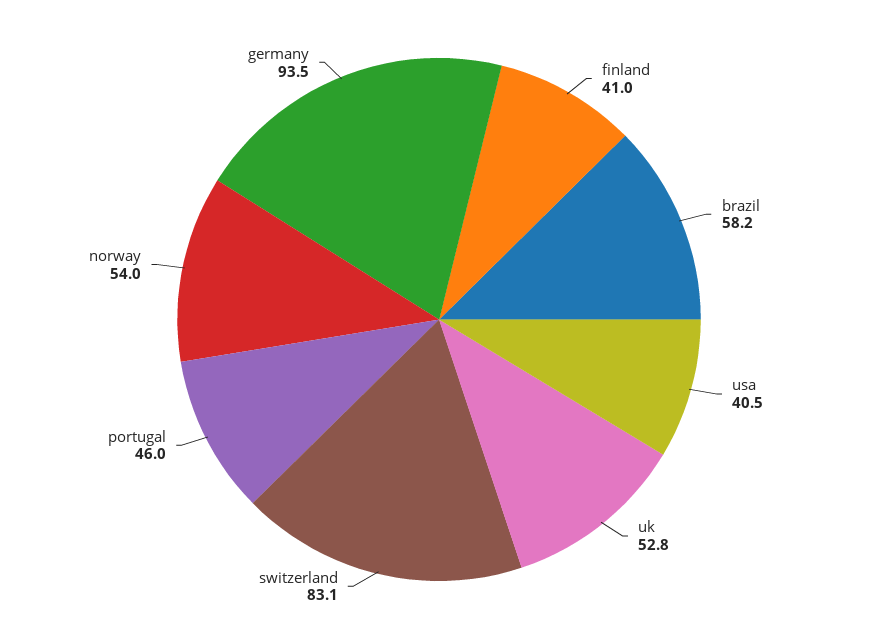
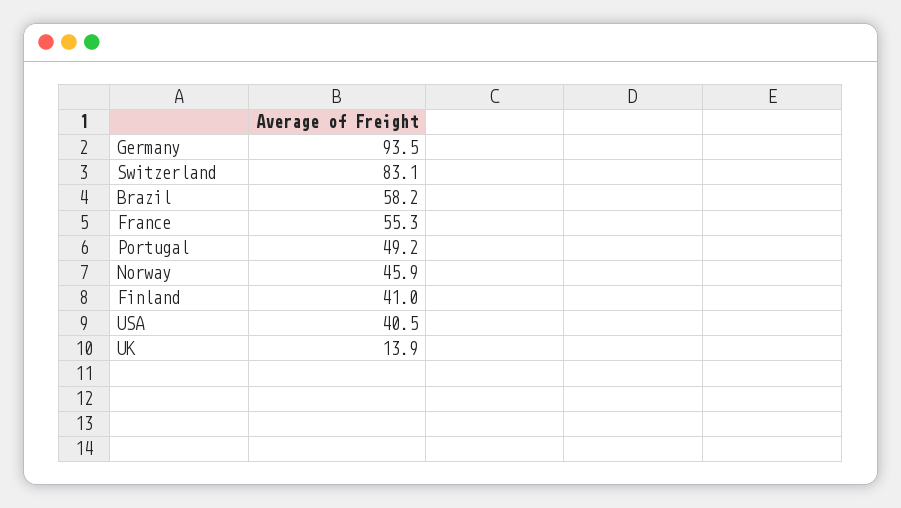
  {
    "finland": 41,
    "brazil": 58.2,
    "usa": 40.5,
-   "uk": 52.8,
+   "uk": 13.9,
    "switzerland": 83.1,
-   "portugal": 46,
+   "portugal": 49.2,
-   "norway": 54,
+   "norway": 45.9,
-   "germany": 93.5
+   "germany": 93.5,
+   "France": 55.3
  }

